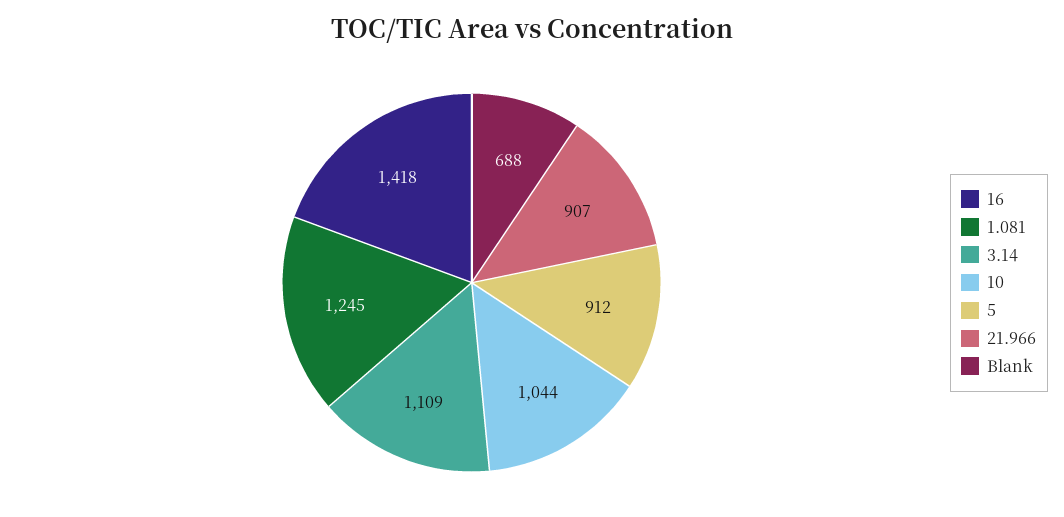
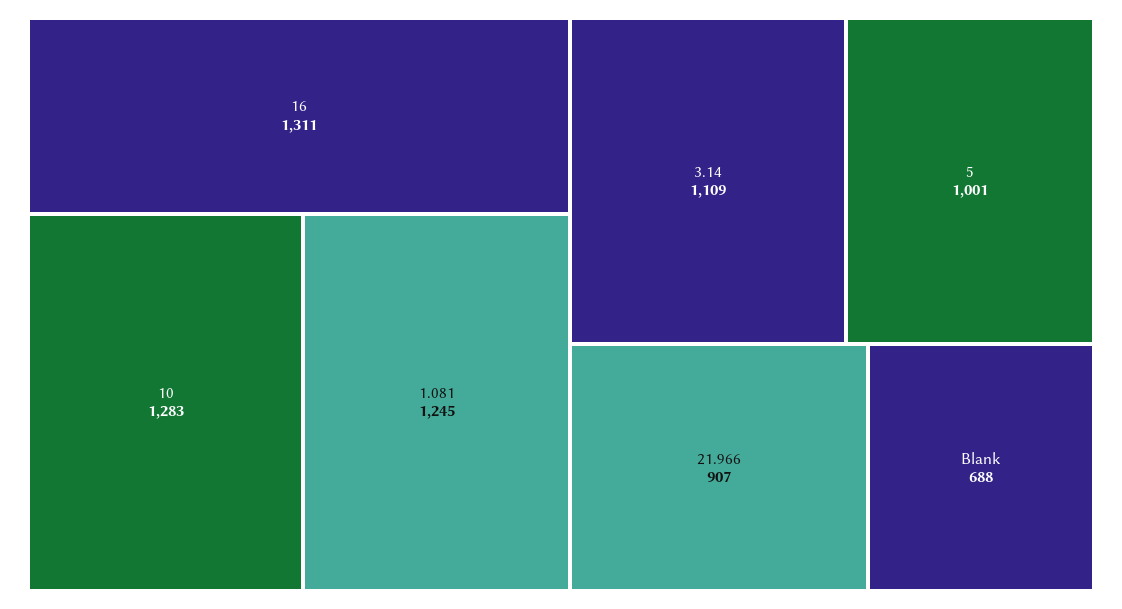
  {
-   "16": 1418,
+   "16": 1311,
    "1.081": 1245,
    "3.14": 1109,
-   "10": 1044,
+   "10": 1283,
-   "5": 912,
+   "5": 1001,
    "21.966": 907,
    "Blank": 688
  }

